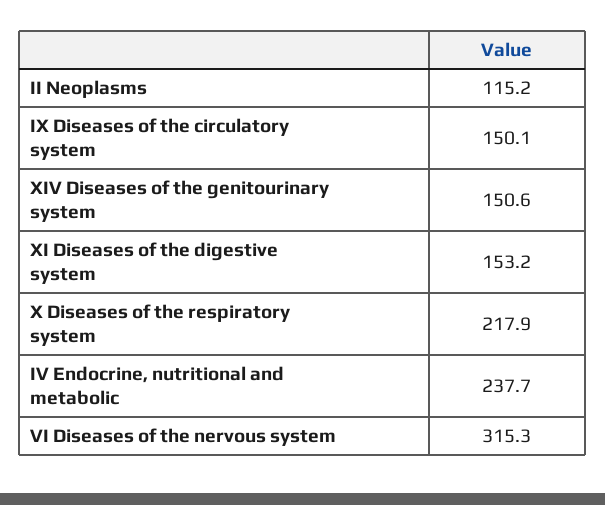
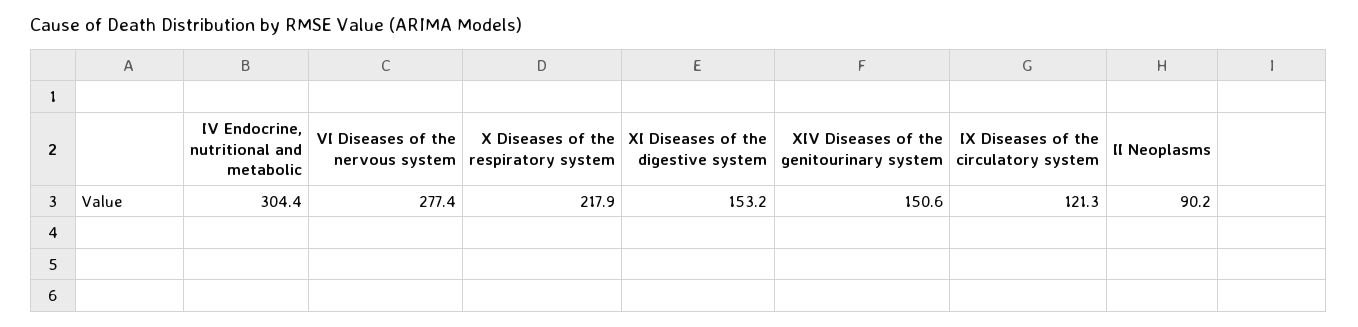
  {
-   "II Neoplasms": 115.2,
+   "II Neoplasms": 90.2,
-   "IX Diseases of the circulatory system": 150.1,
+   "IX Diseases of the circulatory system": 121.3,
    "XIV Diseases of the genitourinary system": 150.6,
    "XI Diseases of the digestive system": 153.2,
    "X Diseases of the respiratory system": 217.9,
-   "IV Endocrine, nutritional and metabolic": 237.7,
+   "IV Endocrine, nutritional and metabolic": 304.4,
-   "VI Diseases of the nervous system": 315.3
+   "VI Diseases of the nervous system": 277.4
  }

